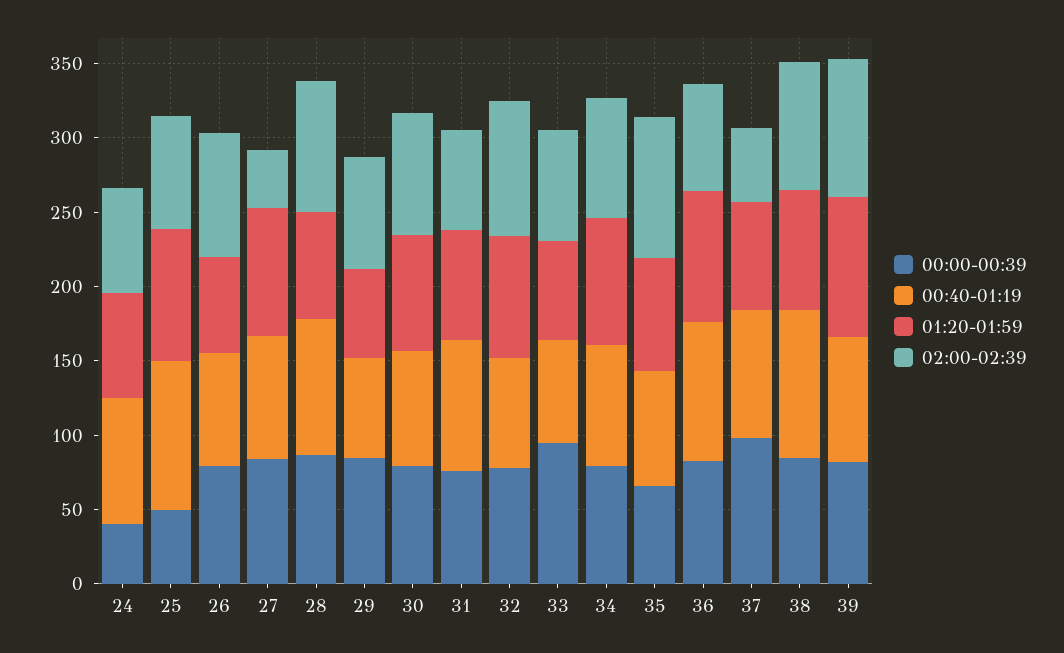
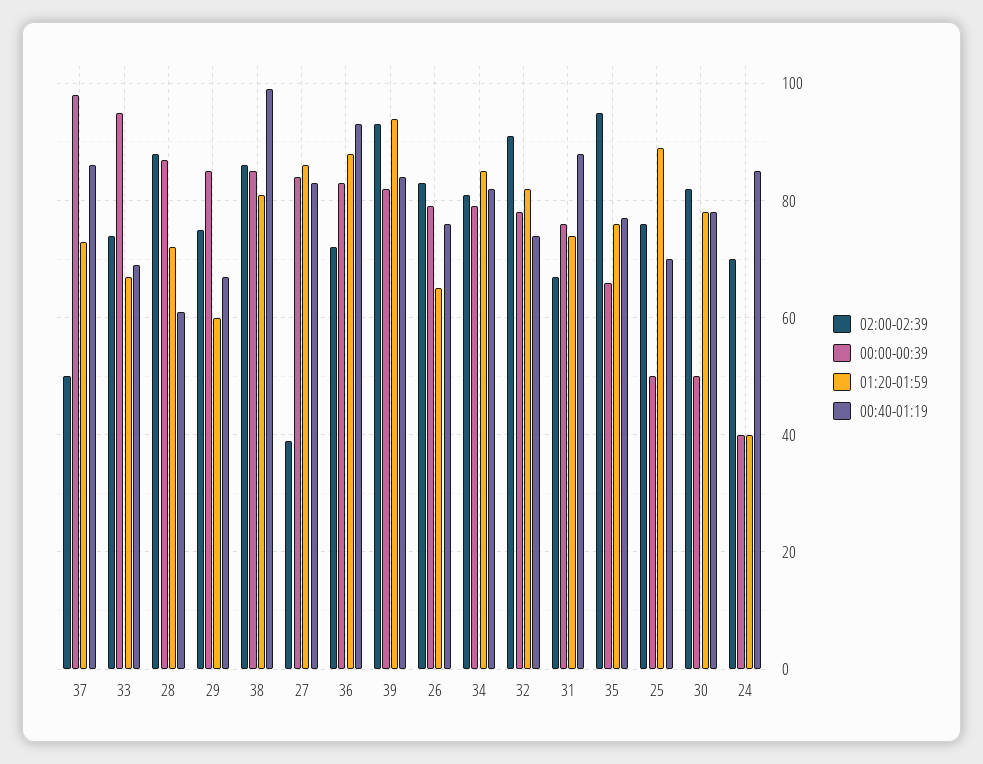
  {
    "00:00-00:39": {
      "24": 40,
      "25": 50,
      "26": 80,
      "27": 85,
      "28": 85,
      "29": 85,
-     "30": 80,
+     "30": 50,
      "31": 75,
      "32": 80,
      "33": 95,
      "34": 80,
      "35": 65,
      "36": 85,
      "37": 100,
      "38": 85,
      "39": 80
    },
    "00:40-01:19": {
      "24": 85,
-     "25": 100,
+     "25": 70,
      "26": 75,
      "27": 85,
-     "28": 90,
+     "28": 60,
      "29": 65,
      "30": 80,
      "31": 90,
      "32": 75,
      "33": 70,
      "34": 80,
      "35": 75,
      "36": 95,
      "37": 85,
      "38": 100,
      "39": 85
    },
    "01:20-01:59": {
-     "24": 70,
+     "24": 40,
      "25": 90,
      "26": 65,
      "27": 85,
      "28": 70,
      "29": 60,
      "30": 80,
      "31": 75,
      "32": 80,
      "33": 65,
      "34": 85,
      "35": 75,
      "36": 90,
      "37": 75,
      "38": 80,
      "39": 95
    },
    "02:00-02:39": {
      "24": 70,
      "25": 75,
      "26": 85,
      "27": 40,
      "28": 90,
      "29": 75,
      "30": 80,
      "31": 65,
      "32": 90,
      "33": 75,
      "34": 80,
      "35": 95,
      "36": 70,
      "37": 50,
      "38": 85,
      "39": 95
    }
  }

